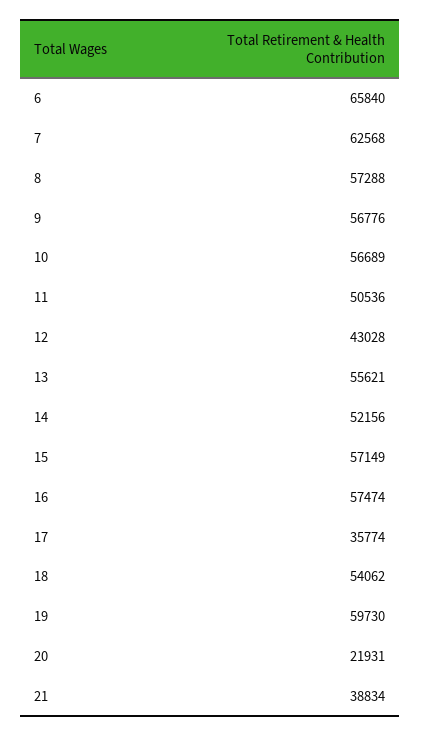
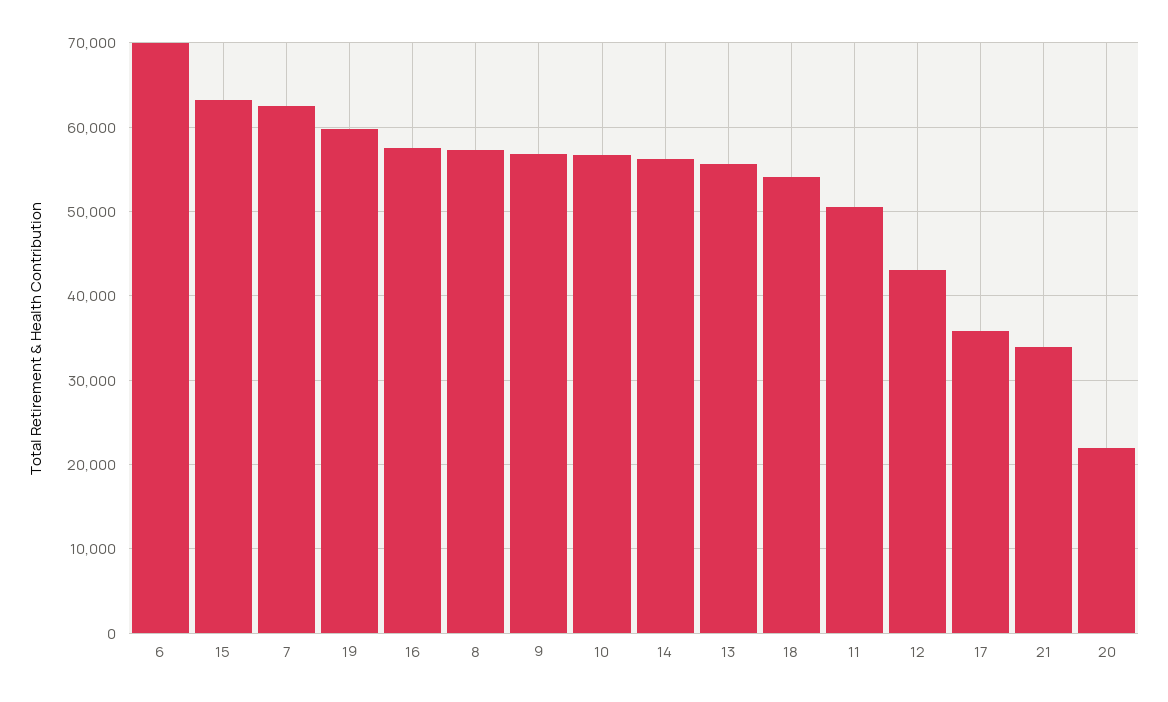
  {
-   "6": 65840,
+   "6": 70000,
    "7": 62568,
    "8": 57288,
    "9": 56776,
    "10": 56689,
    "11": 50536,
    "12": 43028,
    "13": 55621,
-   "14": 52156,
+   "14": 56000,
-   "15": 57149,
+   "15": 63000,
    "16": 57474,
    "17": 35774,
    "18": 54062,
    "19": 59730,
    "20": 21931,
-   "21": 38834
+   "21": 34000
  }

